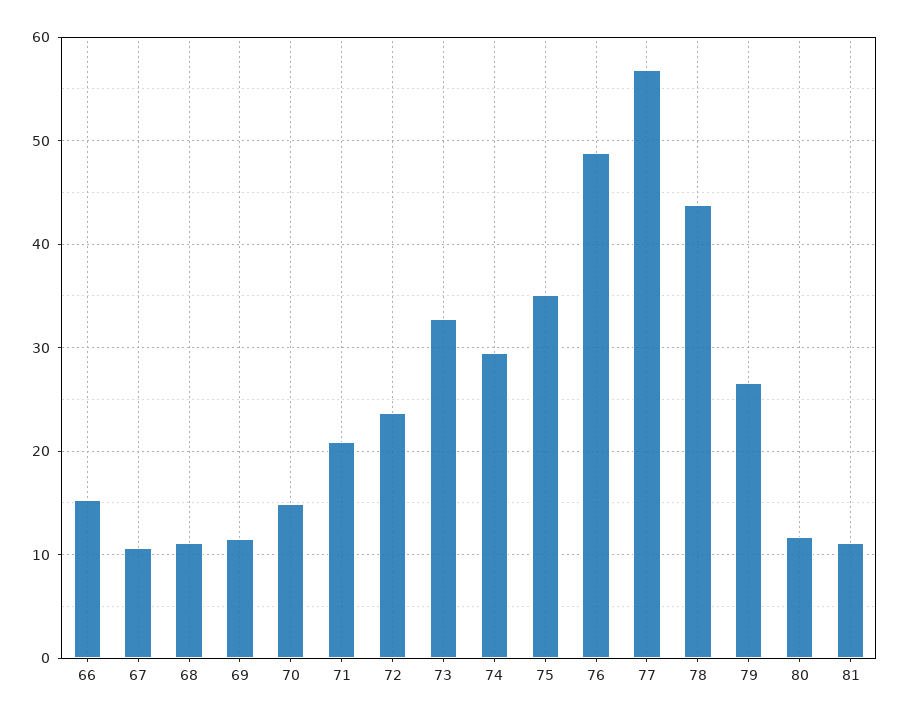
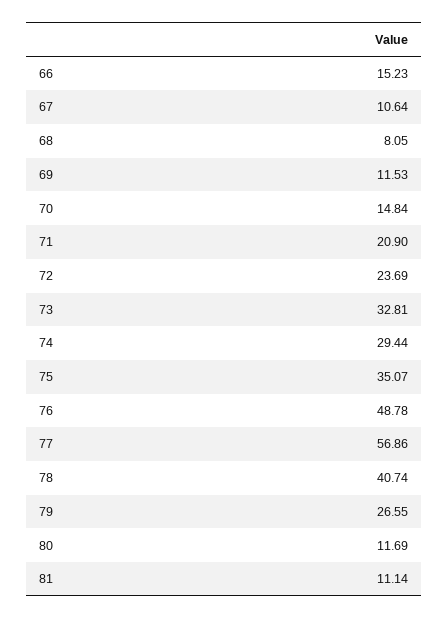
  {
    "66": 15.23,
    "67": 10.64,
-   "68": 11,
+   "68": 8.05,
    "69": 11.53,
    "70": 14.84,
    "71": 20.9,
    "72": 23.69,
    "73": 32.81,
    "74": 29.44,
    "75": 35.07,
    "76": 48.78,
    "77": 56.86,
-   "78": 44,
+   "78": 40.74,
    "79": 26.55,
    "80": 11.69,
    "81": 11.14
  }

